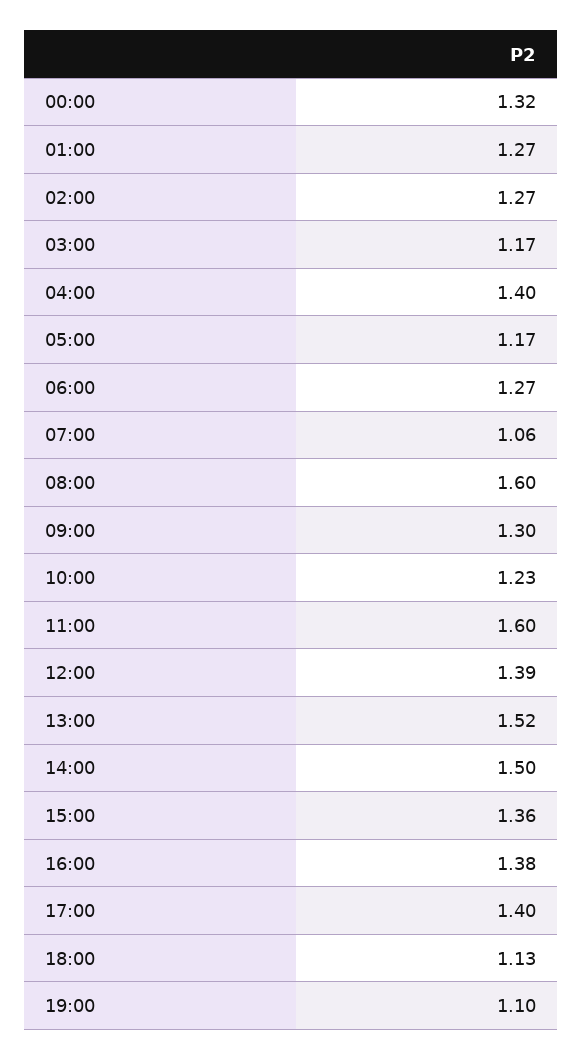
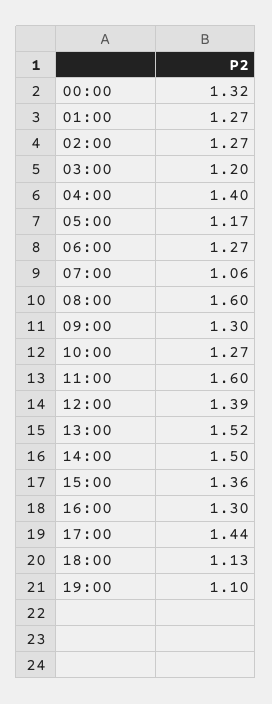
  {
    "00:00": 1.32,
    "01:00": 1.27,
    "02:00": 1.27,
-   "03:00": 1.17,
+   "03:00": 1.2,
    "04:00": 1.4,
    "05:00": 1.17,
    "06:00": 1.27,
    "07:00": 1.06,
    "08:00": 1.6,
    "09:00": 1.3,
-   "10:00": 1.23,
+   "10:00": 1.27,
    "11:00": 1.6,
    "12:00": 1.39,
    "13:00": 1.52,
    "14:00": 1.5,
    "15:00": 1.36,
-   "16:00": 1.38,
+   "16:00": 1.3,
-   "17:00": 1.4,
+   "17:00": 1.44,
    "18:00": 1.13,
    "19:00": 1.1
  }

